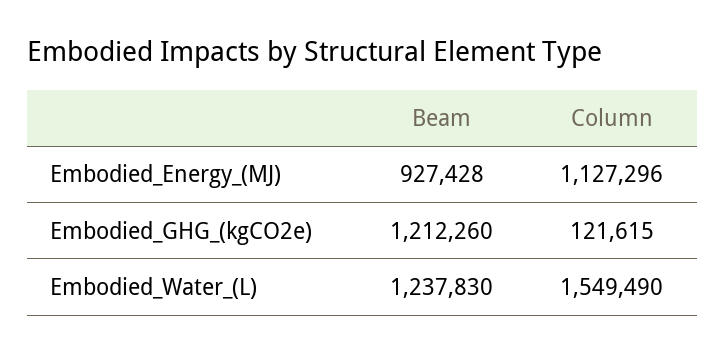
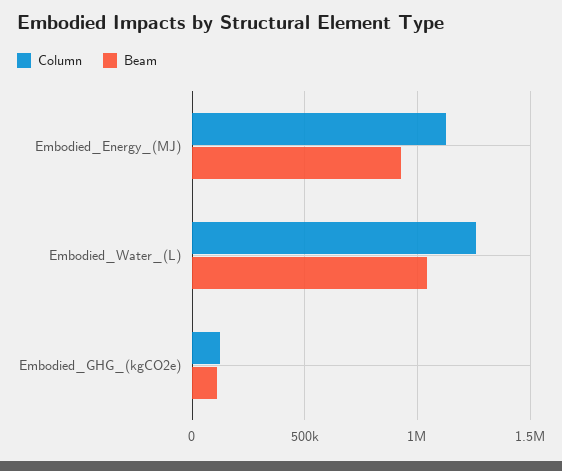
  {
    "Beam": {
      "Embodied_Energy_(MJ)": 927428,
-     "Embodied_GHG_(kgCO2e)": 1212260,
+     "Embodied_GHG_(kgCO2e)": 100000,
-     "Embodied_Water_(L)": 1237830
+     "Embodied_Water_(L)": 1050000
    },
    "Column": {
      "Embodied_Energy_(MJ)": 1127296,
      "Embodied_GHG_(kgCO2e)": 121615,
-     "Embodied_Water_(L)": 1549490
+     "Embodied_Water_(L)": 1250000
    }
  }

